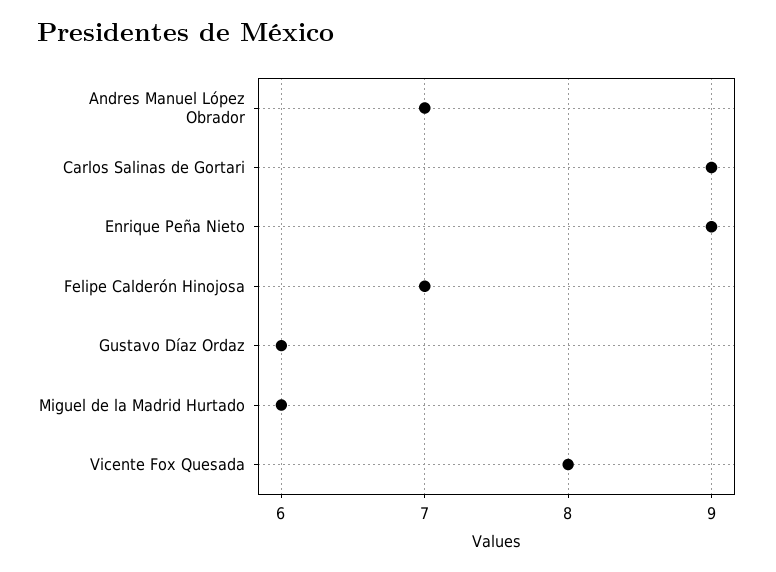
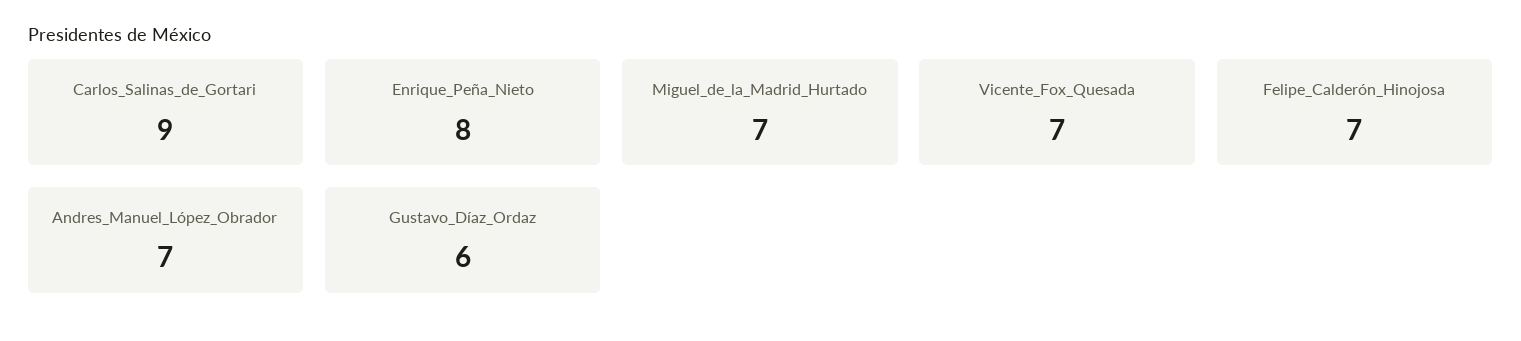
  {
    "Andres Manuel López Obrador": 7,
    "Carlos Salinas de Gortari": 9,
-   "Enrique Peña Nieto": 9,
+   "Enrique Peña Nieto": 8,
    "Felipe Calderón Hinojosa": 7,
    "Gustavo Díaz Ordaz": 6,
-   "Miguel de la Madrid Hurtado": 6,
+   "Miguel de la Madrid Hurtado": 7,
-   "Vicente Fox Quesada": 8
+   "Vicente Fox Quesada": 7
  }

